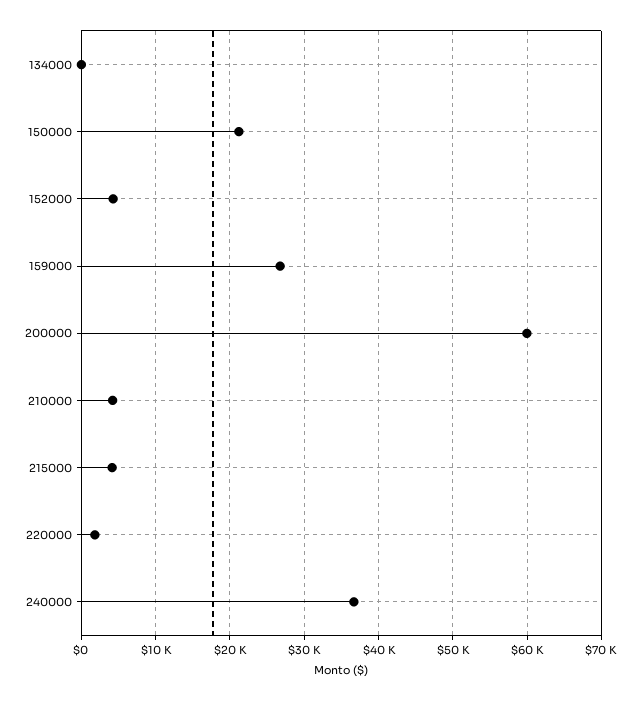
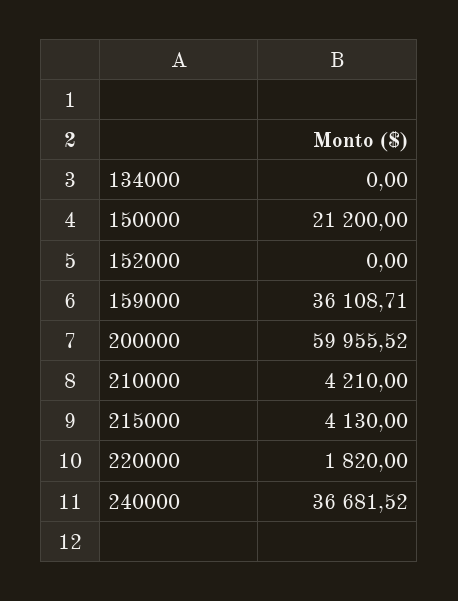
  {
    "134000": 0,
    "150000": 21200,
-   "152000": 4000,
+   "152000": 0,
-   "159000": 27000,
+   "159000": 36108.71,
    "200000": 59955.52,
    "210000": 4210,
    "215000": 4130,
    "220000": 1820,
    "240000": 36681.52
  }

